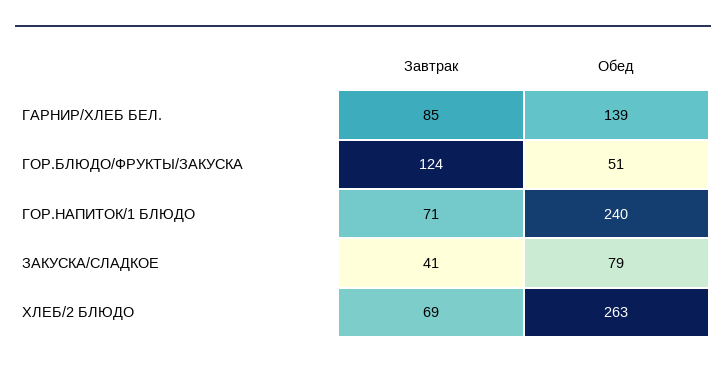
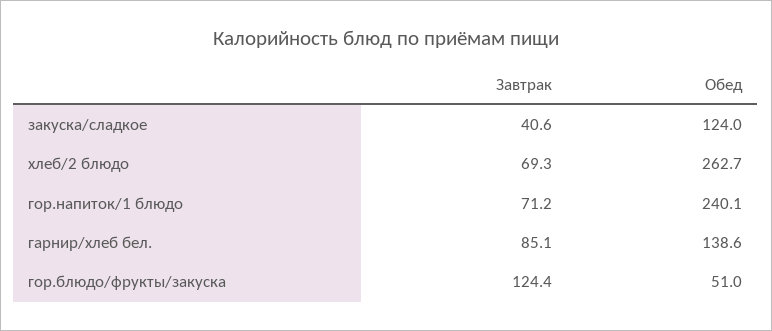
  {
    "Завтрак": {
      "ГАРНИР/ХЛЕБ БЕЛ.": 85.1,
      "ГОР.БЛЮДО/ФРУКТЫ/ЗАКУСКА": 124.4,
      "ГОР.НАПИТОК/1 БЛЮДО": 71.2,
      "ЗАКУСКА/СЛАДКОЕ": 40.6,
      "ХЛЕБ/2 БЛЮДО": 69.3
    },
    "Обед": {
      "ГАРНИР/ХЛЕБ БЕЛ.": 138.6,
      "ГОР.БЛЮДО/ФРУКТЫ/ЗАКУСКА": 51,
      "ГОР.НАПИТОК/1 БЛЮДО": 240.1,
-     "ЗАКУСКА/СЛАДКОЕ": 79,
+     "ЗАКУСКА/СЛАДКОЕ": 124,
      "ХЛЕБ/2 БЛЮДО": 262.7
    }
  }

